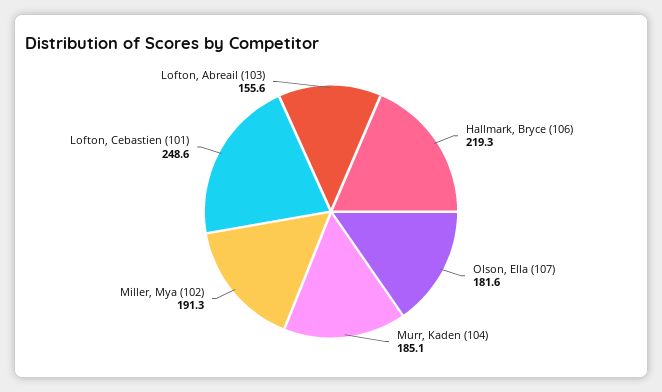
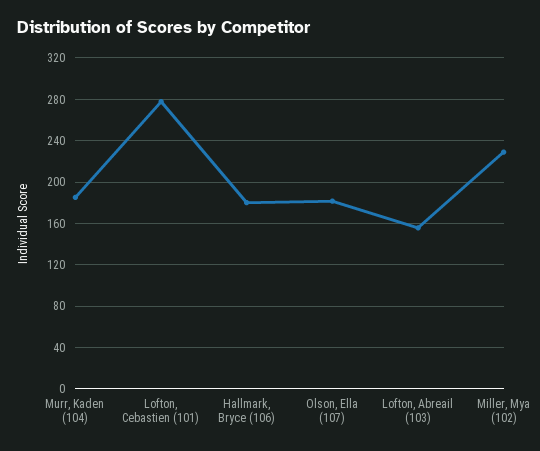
  {
-   "Hallmark, Bryce (106)": 219.3,
+   "Hallmark, Bryce (106)": 180,
    "Olson, Ella (107)": 181.6,
    "Murr, Kaden (104)": 185.1,
-   "Miller, Mya (102)": 191.3,
+   "Miller, Mya (102)": 230,
-   "Lofton, Cebastien (101)": 248.6,
+   "Lofton, Cebastien (101)": 280,
    "Lofton, Abreail (103)": 155.6
  }

